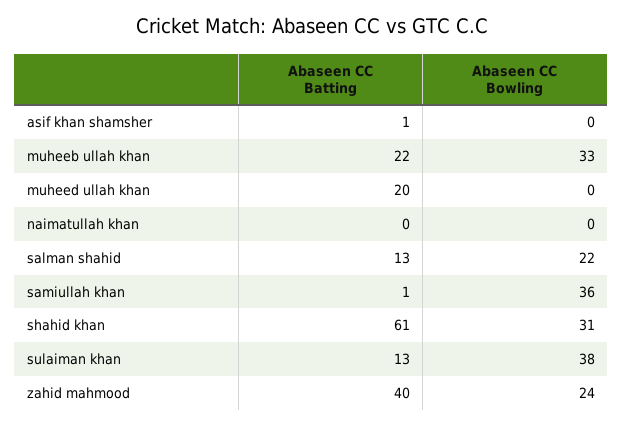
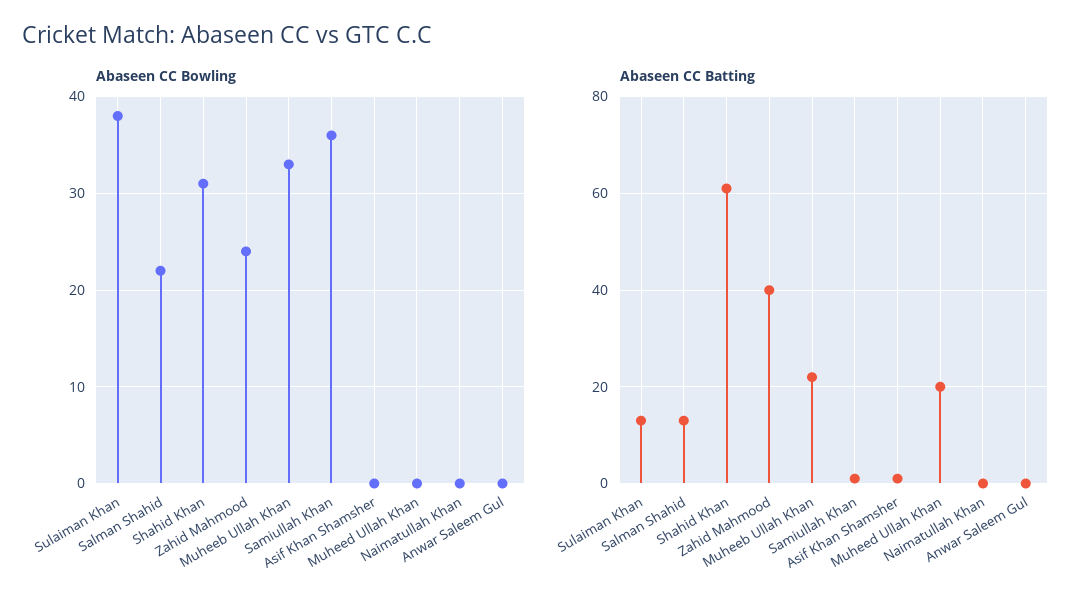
  {
    "Abaseen CC Batting": {
      "asif khan shamsher": 1,
      "muheeb ullah khan": 22,
      "muheed ullah khan": 20,
      "naimatullah khan": 0,
      "salman shahid": 13,
      "samiullah khan": 1,
      "shahid khan": 61,
      "sulaiman khan": 13,
-     "zahid mahmood": 40
+     "zahid mahmood": 40,
+     "Anwar Saleem Gul": 0
    },
    "Abaseen CC Bowling": {
      "asif khan shamsher": 0,
      "muheeb ullah khan": 33,
      "muheed ullah khan": 0,
      "naimatullah khan": 0,
      "salman shahid": 22,
      "samiullah khan": 36,
      "shahid khan": 31,
      "sulaiman khan": 38,
-     "zahid mahmood": 24
+     "zahid mahmood": 24,
+     "Anwar Saleem Gul": 0
    }
  }

